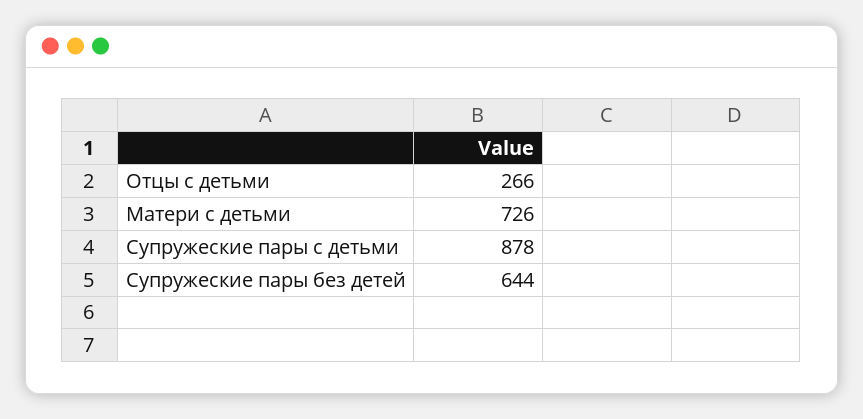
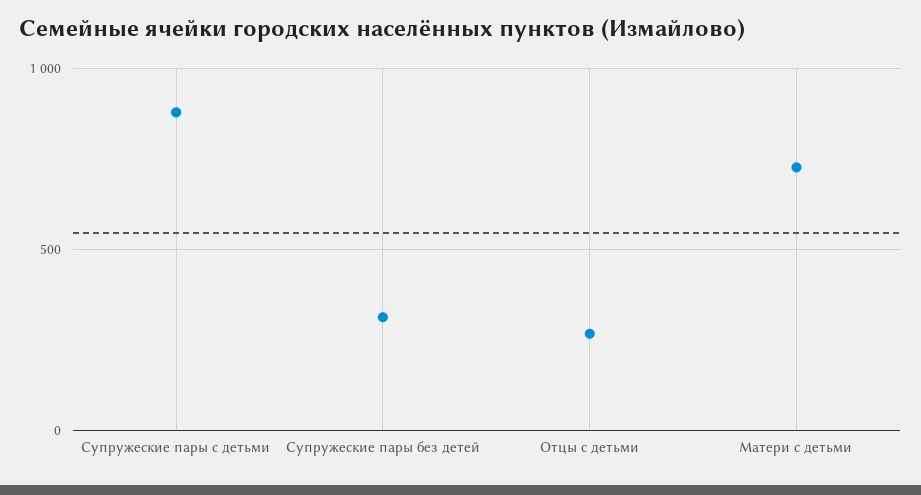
  {
    "Отцы с детьми": 266,
    "Матери с детьми": 726,
    "Супружеские пары с детьми": 878,
-   "Супружеские пары без детей": 644
+   "Супружеские пары без детей": 300
  }

